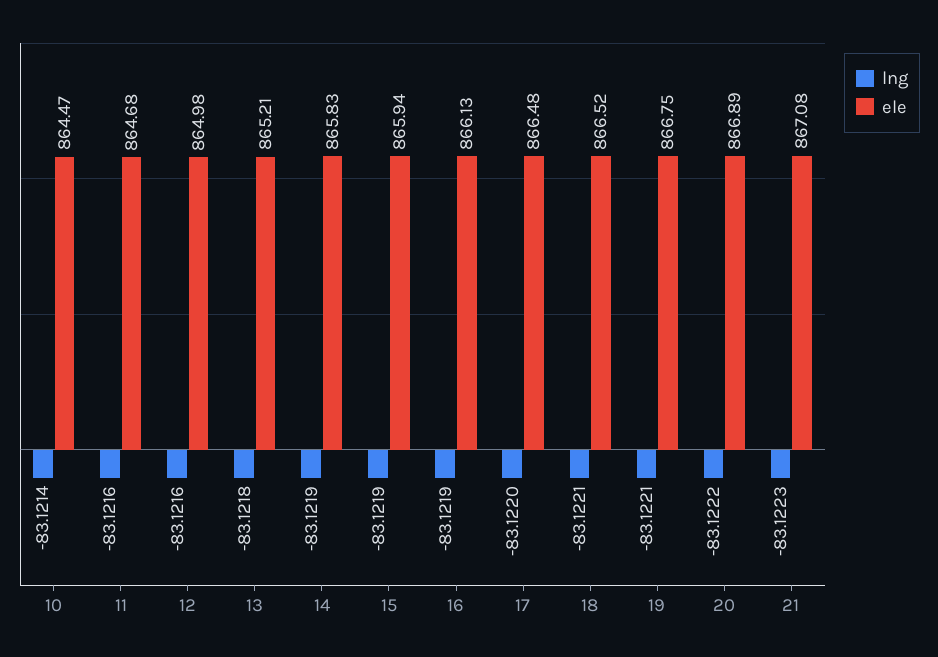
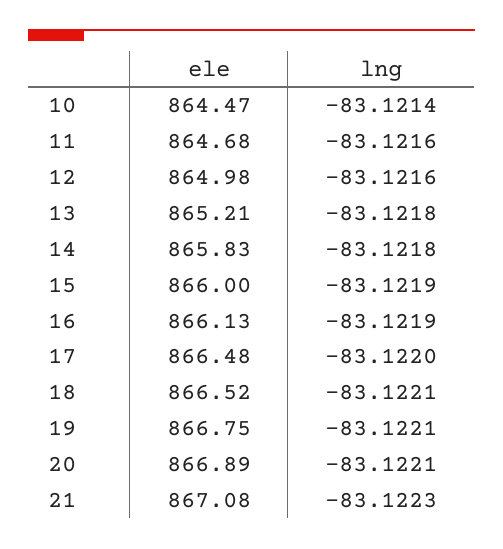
  {
    "lng": {
      "10": -83.1214,
      "11": -83.1216,
      "12": -83.1216,
      "13": -83.1218,
-     "14": -83.1219,
+     "14": -83.1218,
      "15": -83.1219,
      "16": -83.1219,
      "17": -83.122,
      "18": -83.1221,
      "19": -83.1221,
-     "20": -83.1222,
+     "20": -83.1221,
      "21": -83.1223
    },
    "ele": {
      "10": 864.47,
      "11": 864.68,
      "12": 864.98,
      "13": 865.21,
      "14": 865.83,
-     "15": 865.94,
+     "15": 866,
      "16": 866.13,
      "17": 866.48,
      "18": 866.52,
      "19": 866.75,
      "20": 866.89,
      "21": 867.08
    }
  }

